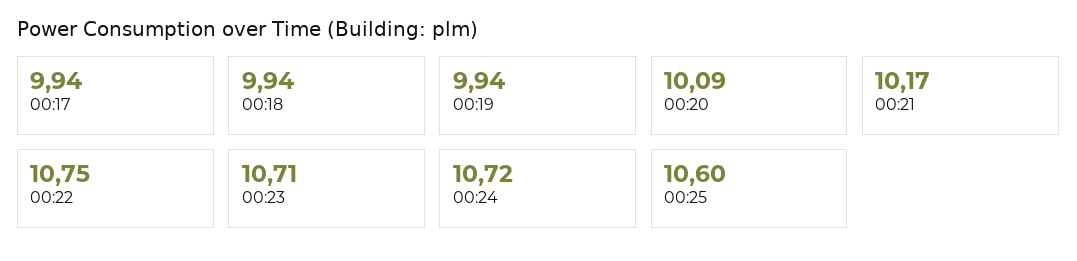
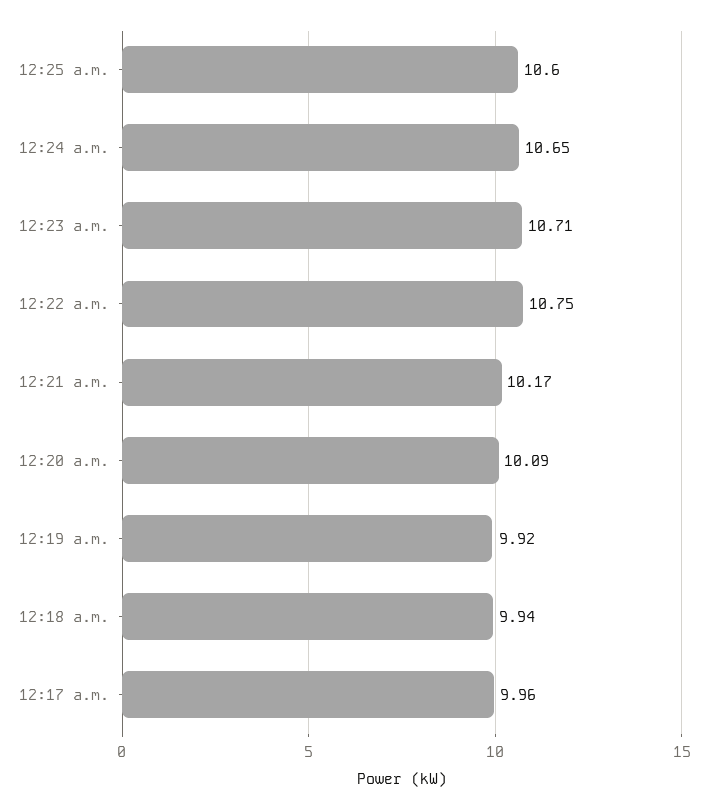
  {
-   "00:17": 9.94,
+   "00:17": 9.96,
    "00:18": 9.94,
-   "00:19": 9.94,
+   "00:19": 9.92,
    "00:20": 10.09,
    "00:21": 10.17,
    "00:22": 10.75,
    "00:23": 10.71,
-   "00:24": 10.72,
+   "00:24": 10.65,
    "00:25": 10.6
  }

